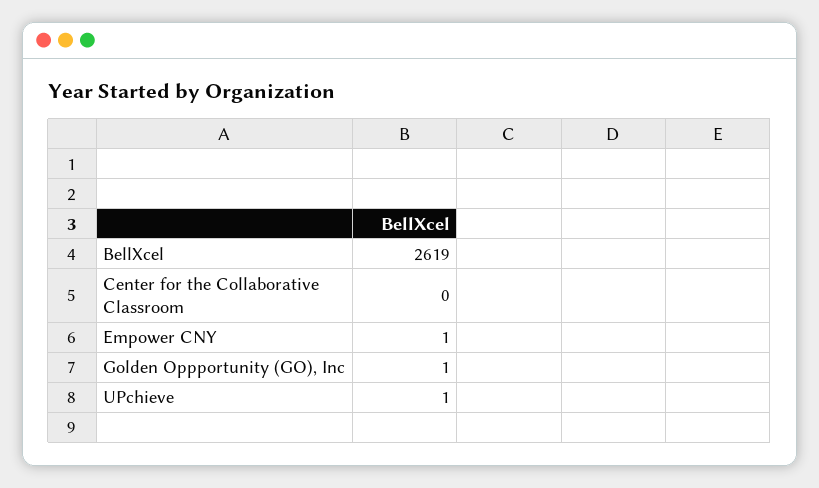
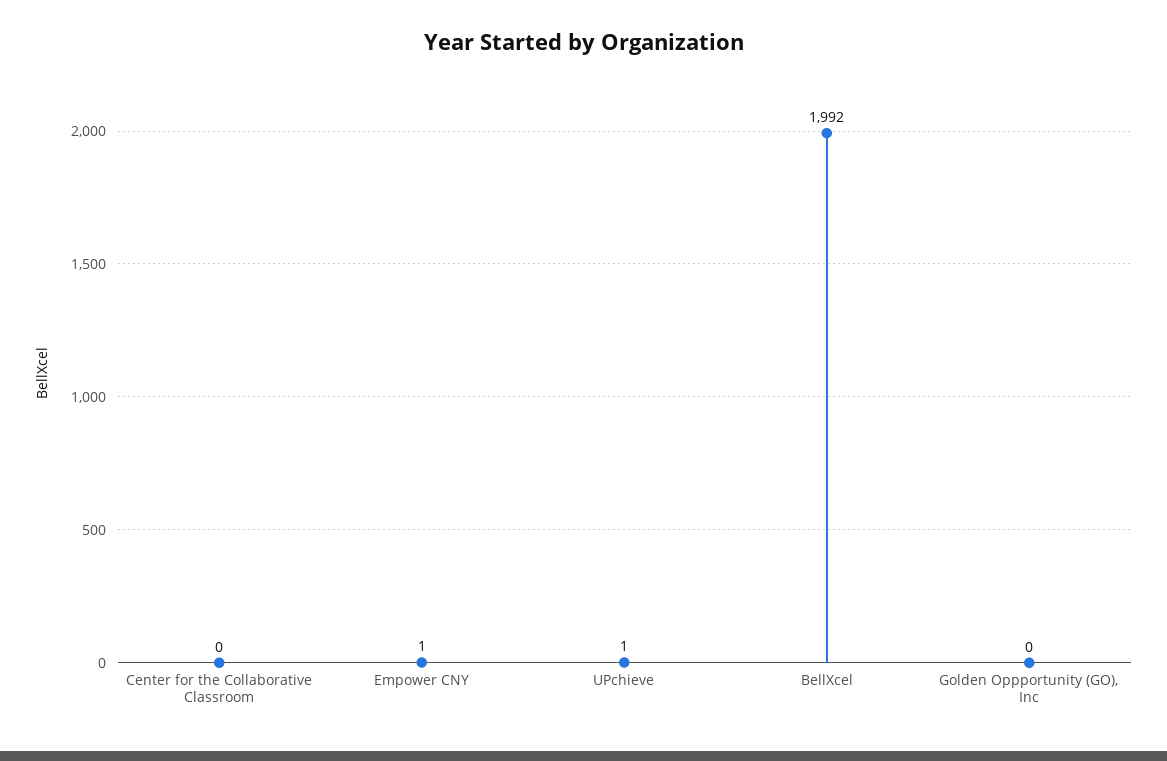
  {
-   "BellXcel": 2619,
+   "BellXcel": 1992,
    "Center for the Collaborative Classroom": 0,
    "Empower CNY": 1,
-   "Golden Oppportunity (GO), Inc": 1,
+   "Golden Oppportunity (GO), Inc": 0,
    "UPchieve": 1
  }

